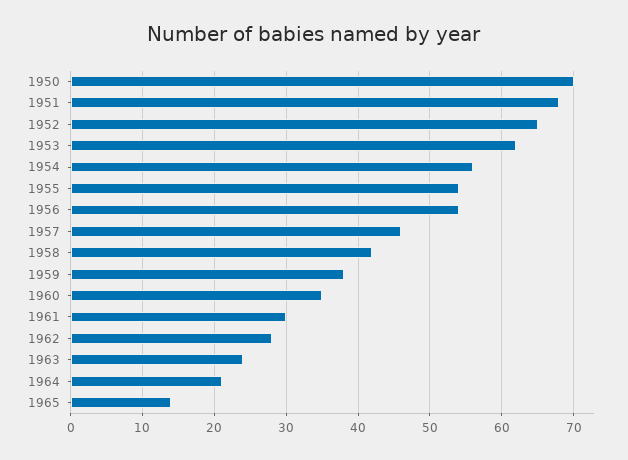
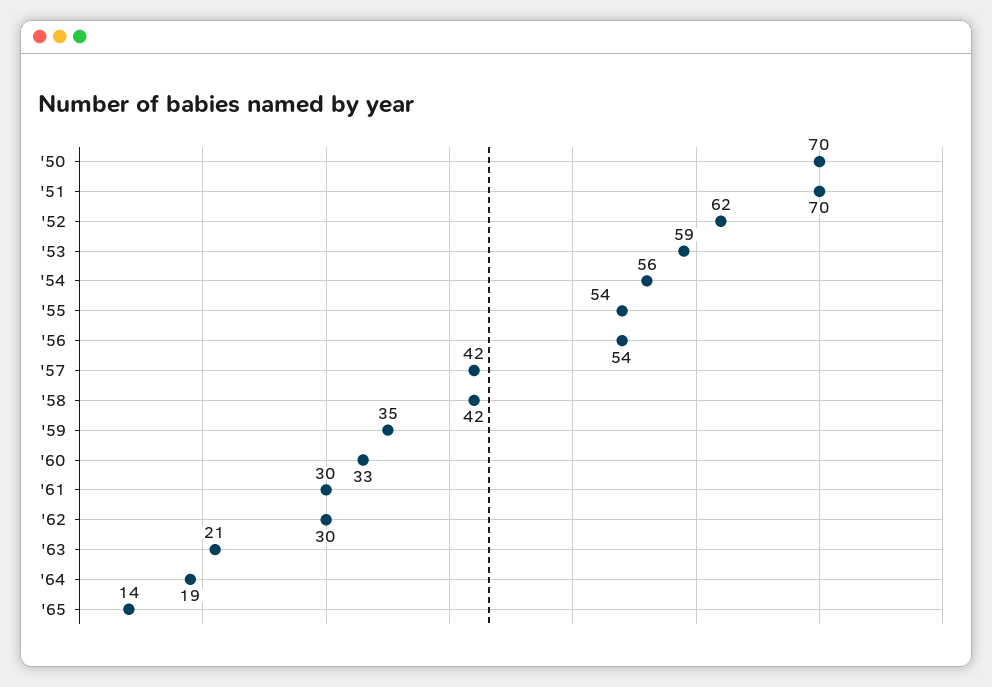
  {
    "1950": 70,
-   "1951": 68,
+   "1951": 70,
-   "1952": 65,
+   "1952": 62,
-   "1953": 62,
+   "1953": 59,
    "1954": 56,
    "1955": 54,
    "1956": 54,
-   "1957": 46,
+   "1957": 42,
    "1958": 42,
-   "1959": 38,
+   "1959": 35,
-   "1960": 35,
+   "1960": 33,
    "1961": 30,
-   "1962": 28,
+   "1962": 30,
-   "1963": 24,
+   "1963": 21,
-   "1964": 21,
+   "1964": 19,
    "1965": 14
  }

